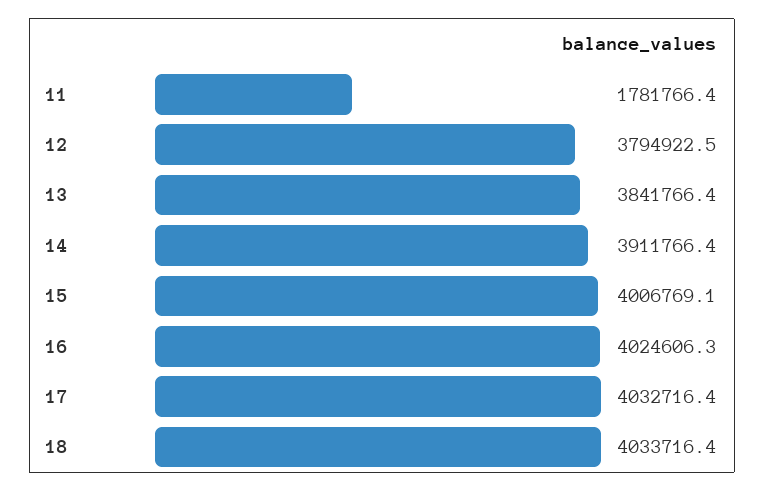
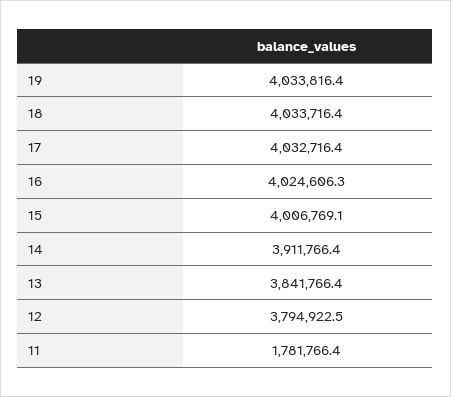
  {
    "11": 1781766.4,
    "12": 3794922.5,
    "13": 3841766.4,
    "14": 3911766.4,
    "15": 4006769.1,
    "16": 4024606.3,
    "17": 4032716.4,
-   "18": 4033716.4
+   "18": 4033716.4,
+   "19": 4033816.4
  }

